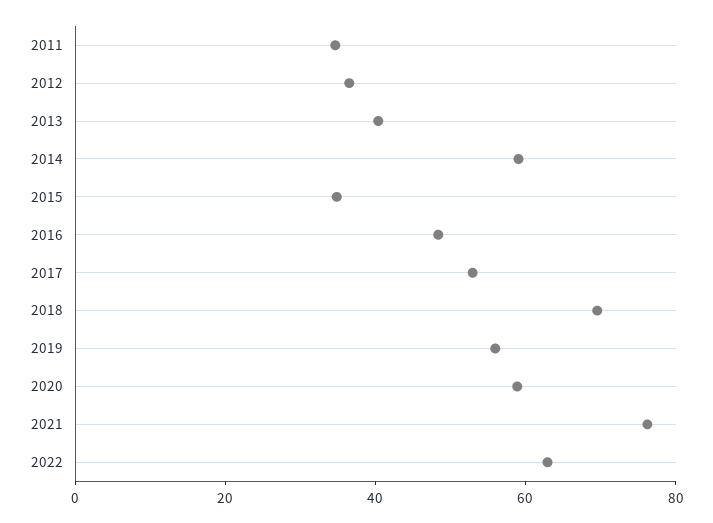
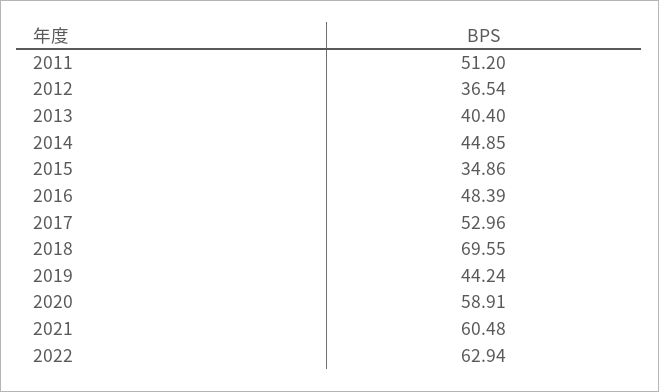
  {
-   "2011": 35,
+   "2011": 51.2,
    "2012": 36.54,
    "2013": 40.4,
-   "2014": 60,
+   "2014": 44.85,
    "2015": 34.86,
    "2016": 48.39,
    "2017": 52.96,
    "2018": 69.55,
-   "2019": 55,
+   "2019": 44.24,
    "2020": 58.91,
-   "2021": 75,
+   "2021": 60.48,
    "2022": 62.94
  }

